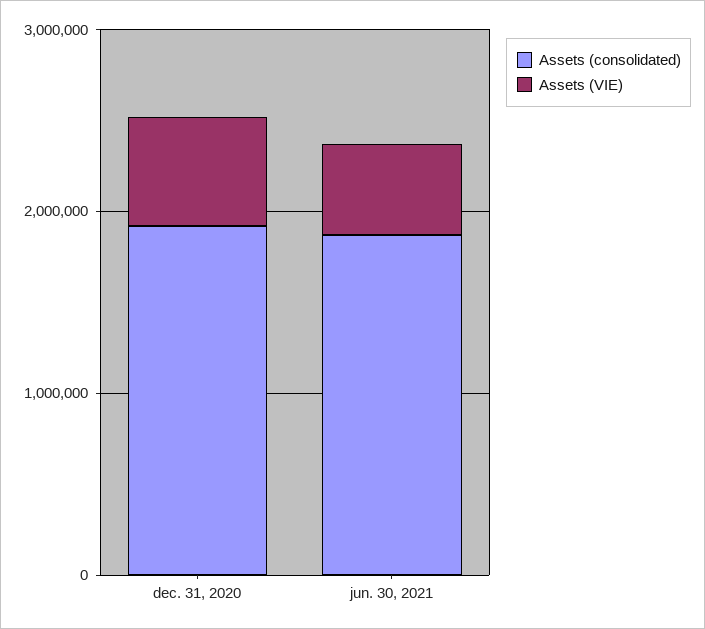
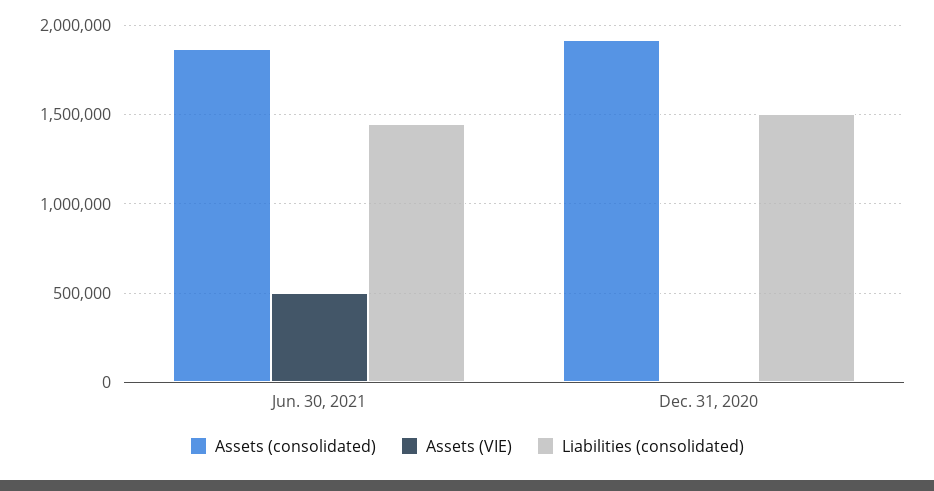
  {
    "Assets (consolidated)": {
      "dec. 31, 2020": 1900000,
      "jun. 30, 2021": 1850000
    },
    "Assets (VIE)": {
-     "dec. 31, 2020": 600000,
+     "dec. 31, 2020": 0,
      "jun. 30, 2021": 500000
-   }
+   },
+   "Liabilities (consolidated)": {
+     "jun. 30, 2021": 1450000,
+     "dec. 31, 2020": 1500000
+   }
  }

